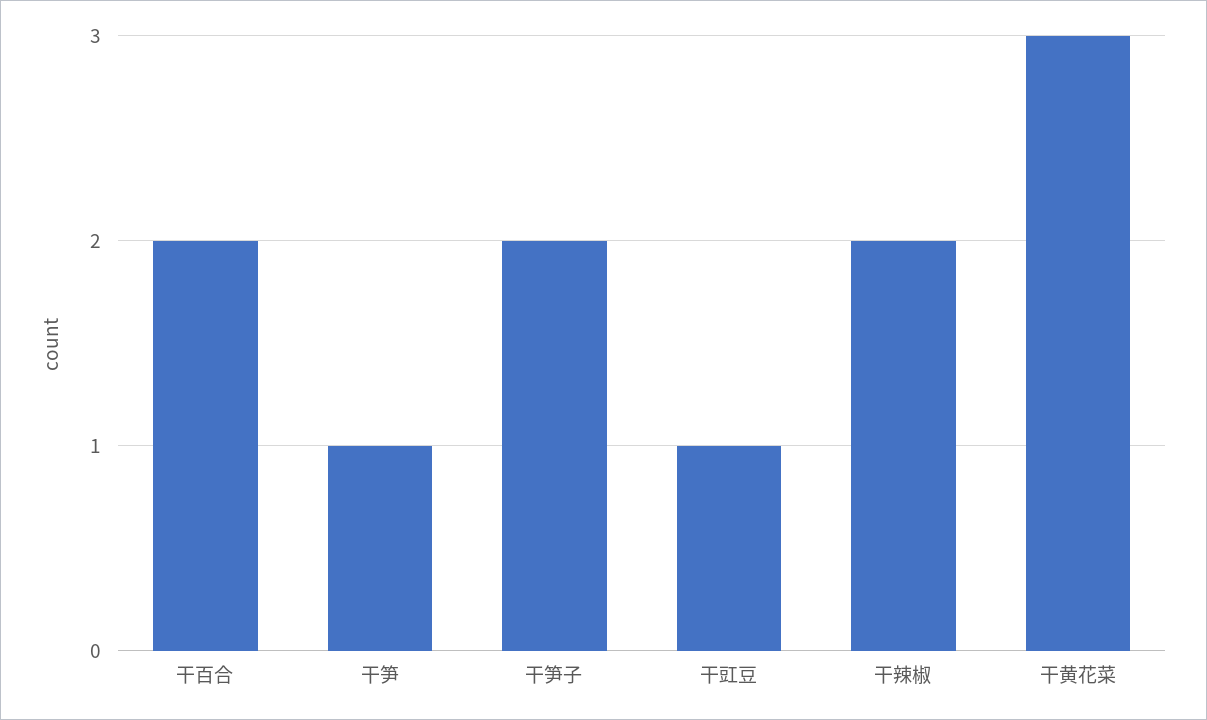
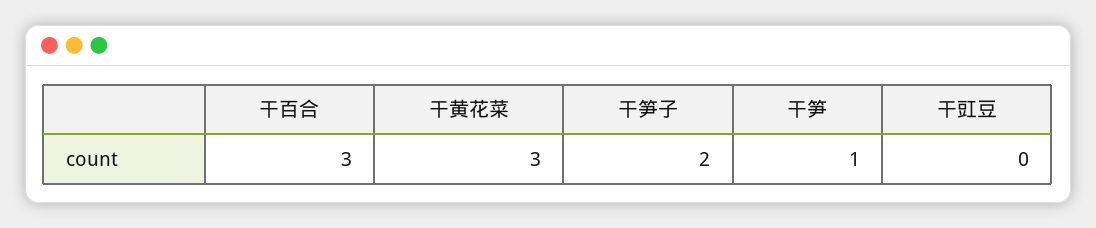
  {
-   "干百合": 2,
+   "干百合": 3,
    "干笋": 1,
    "干笋子": 2,
-   "干豇豆": 1,
+   "干豇豆": 0,
-   "干辣椒": 2,
    "干黄花菜": 3
  }

